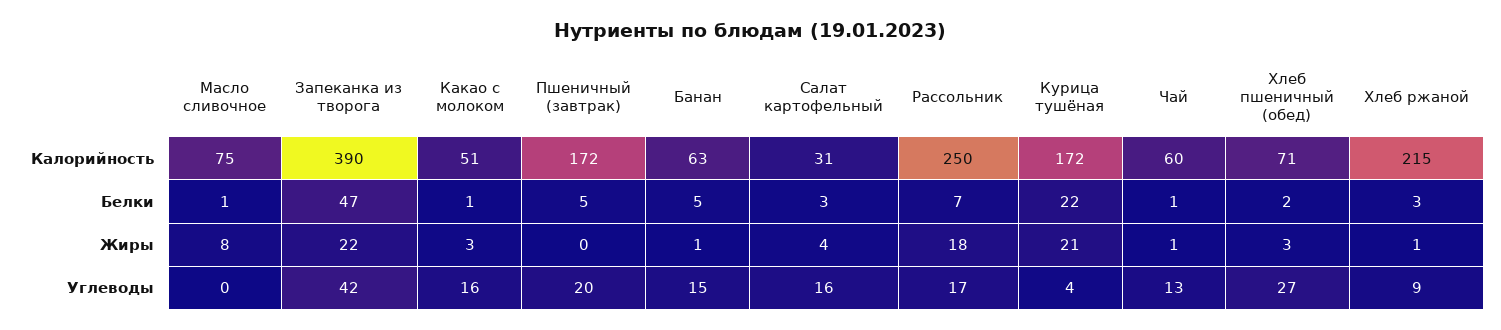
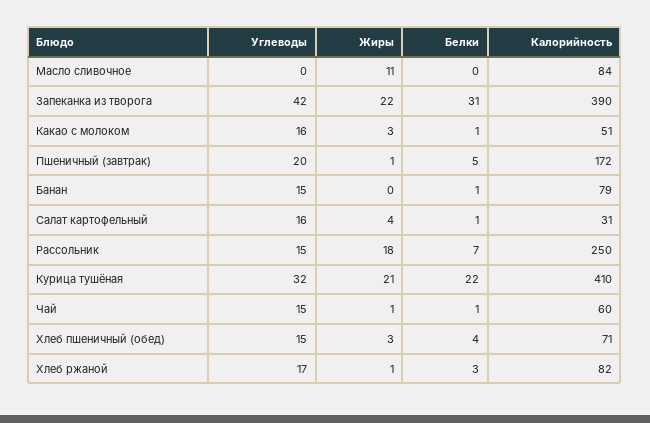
  {
    "Масло сливочное": {
-     "Калорийность": 75,
+     "Калорийность": 84,
-     "Белки": 1,
+     "Белки": 0,
-     "Жиры": 8,
+     "Жиры": 11,
      "Углеводы": 0
    },
    "Запеканка из творога": {
      "Калорийность": 390,
-     "Белки": 47,
+     "Белки": 31,
      "Жиры": 22,
      "Углеводы": 42
    },
    "Какао с молоком": {
      "Калорийность": 51,
      "Белки": 1,
      "Жиры": 3,
      "Углеводы": 16
    },
    "Пшеничный (завтрак)": {
      "Калорийность": 172,
      "Белки": 5,
-     "Жиры": 0,
+     "Жиры": 1,
      "Углеводы": 20
    },
    "Банан": {
-     "Калорийность": 63,
+     "Калорийность": 79,
-     "Белки": 5,
+     "Белки": 1,
-     "Жиры": 1,
+     "Жиры": 0,
      "Углеводы": 15
    },
    "Салат картофельный": {
      "Калорийность": 31,
-     "Белки": 3,
+     "Белки": 1,
      "Жиры": 4,
      "Углеводы": 16
    },
    "Рассольник": {
      "Калорийность": 250,
      "Белки": 7,
      "Жиры": 18,
-     "Углеводы": 17
+     "Углеводы": 15
    },
    "Курица тушёная": {
-     "Калорийность": 172,
+     "Калорийность": 410,
      "Белки": 22,
      "Жиры": 21,
-     "Углеводы": 4
+     "Углеводы": 32
    },
    "Чай": {
      "Калорийность": 60,
      "Белки": 1,
      "Жиры": 1,
-     "Углеводы": 13
+     "Углеводы": 15
    },
    "Хлеб пшеничный (обед)": {
      "Калорийность": 71,
-     "Белки": 2,
+     "Белки": 4,
      "Жиры": 3,
-     "Углеводы": 27
+     "Углеводы": 15
    },
    "Хлеб ржаной": {
-     "Калорийность": 215,
+     "Калорийность": 82,
      "Белки": 3,
      "Жиры": 1,
-     "Углеводы": 9
+     "Углеводы": 17
    }
  }

